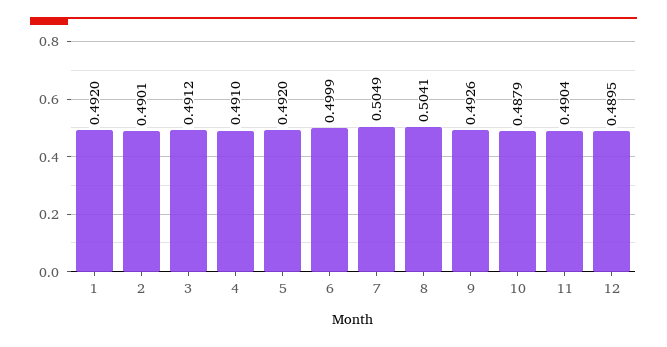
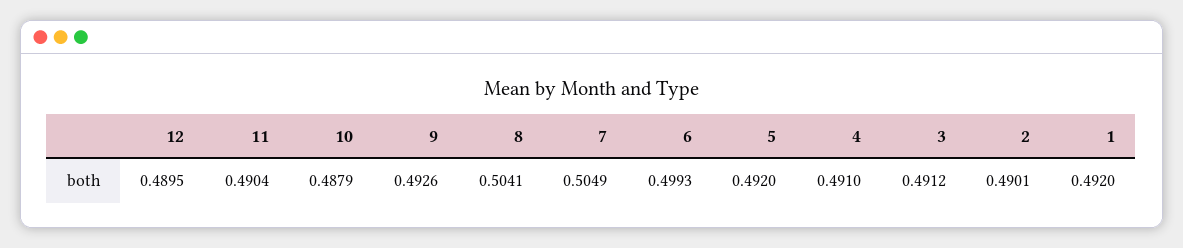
  {
    "1": 0.492,
    "2": 0.4901,
    "3": 0.4912,
    "4": 0.491,
    "5": 0.492,
-   "6": 0.4999,
+   "6": 0.4993,
    "7": 0.5049,
    "8": 0.5041,
    "9": 0.4926,
    "10": 0.4879,
    "11": 0.4904,
    "12": 0.4895
  }

